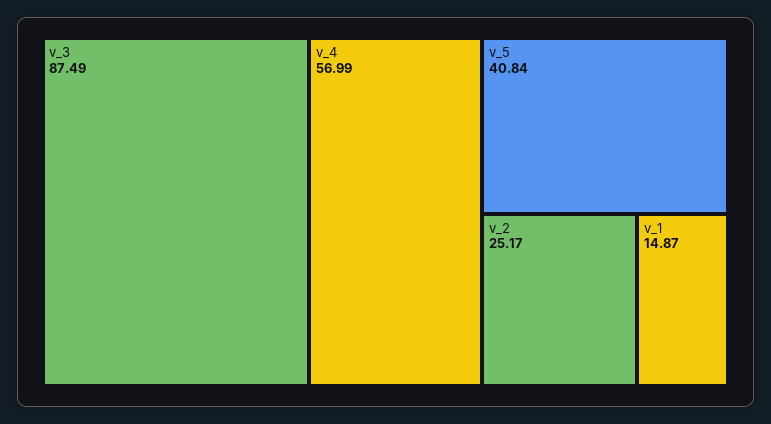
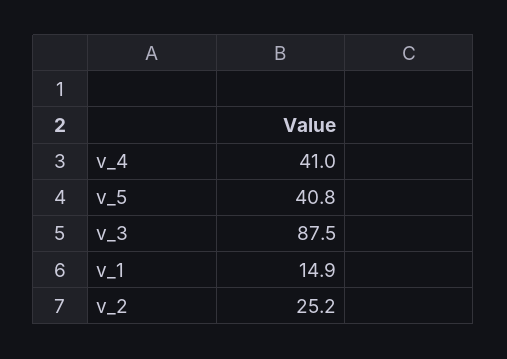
  {
    "v_3": 87.49,
-   "v_4": 56.99,
+   "v_4": 41,
    "v_5": 40.84,
    "v_2": 25.17,
    "v_1": 14.87
  }

